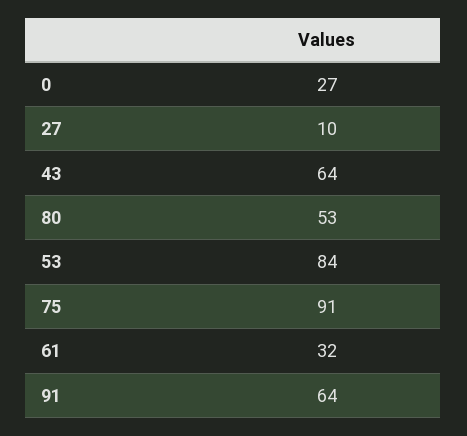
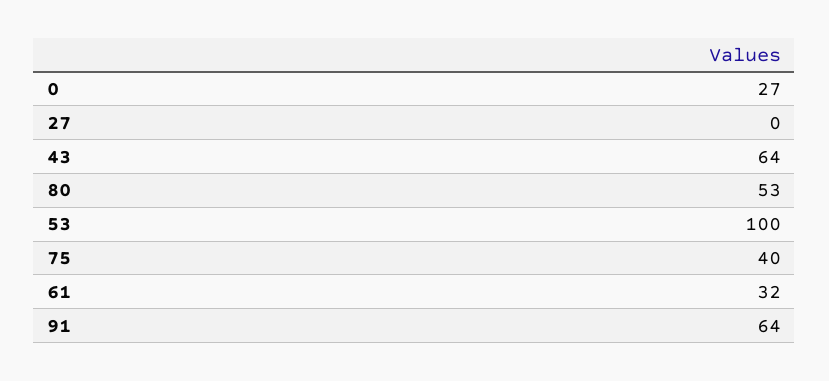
  {
    "0": 27,
-   "27": 10,
+   "27": 0,
    "43": 64,
    "80": 53,
-   "53": 84,
+   "53": 100,
-   "75": 91,
+   "75": 40,
    "61": 32,
    "91": 64
  }

